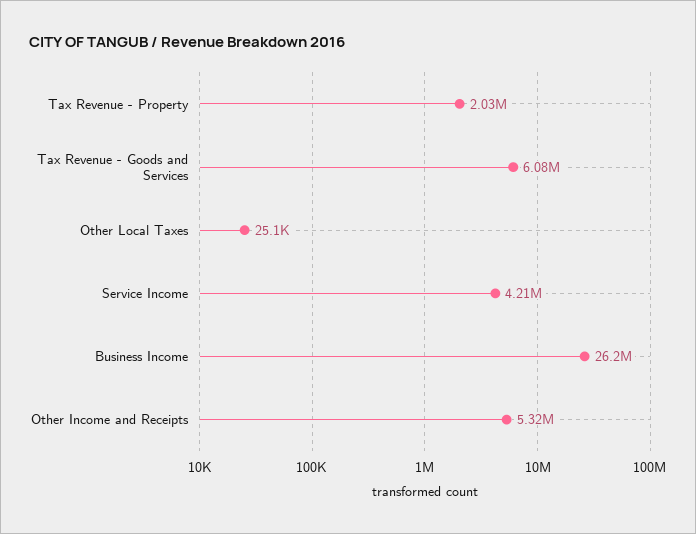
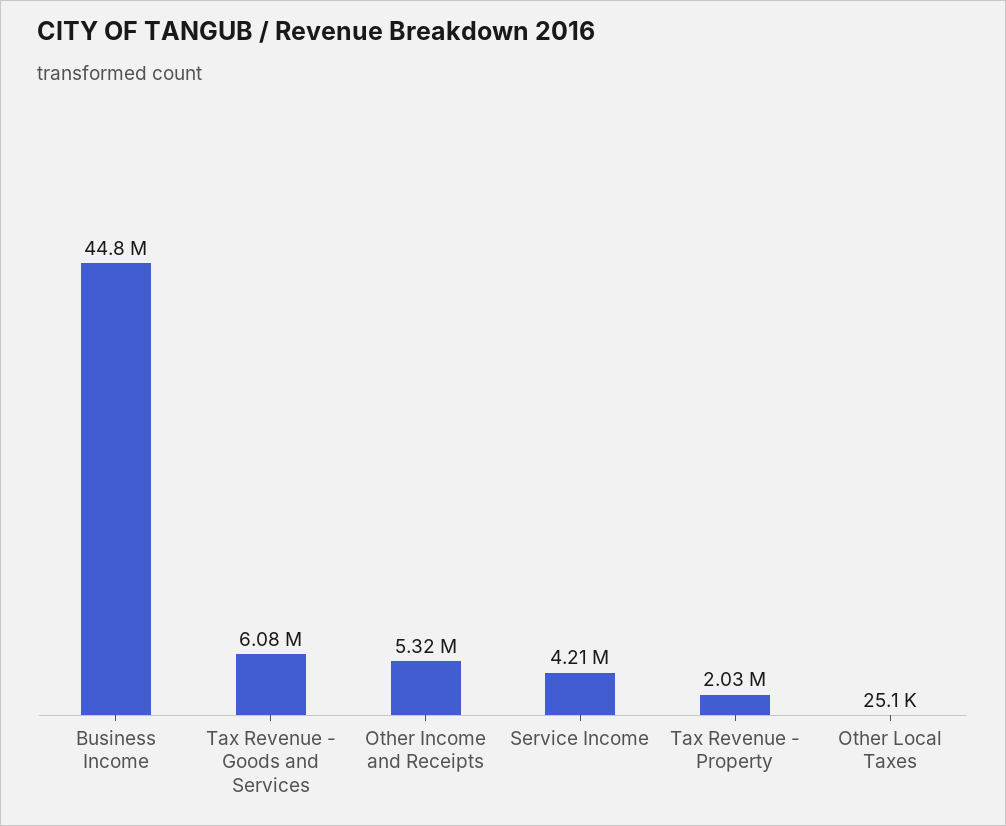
  {
    "Tax Revenue - Property": 2030000,
    "Tax Revenue - Goods and Services": 6080000,
    "Other Local Taxes": 25100,
    "Service Income": 4210000,
-   "Business Income": 26200000,
+   "Business Income": 44800000,
    "Other Income and Receipts": 5320000
  }

